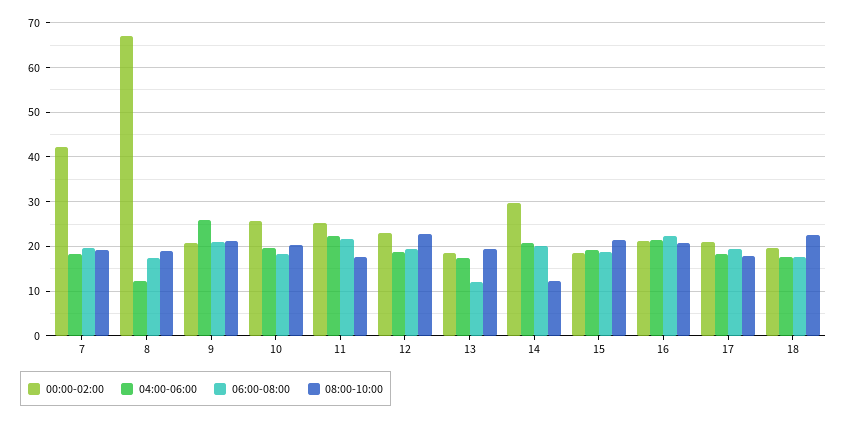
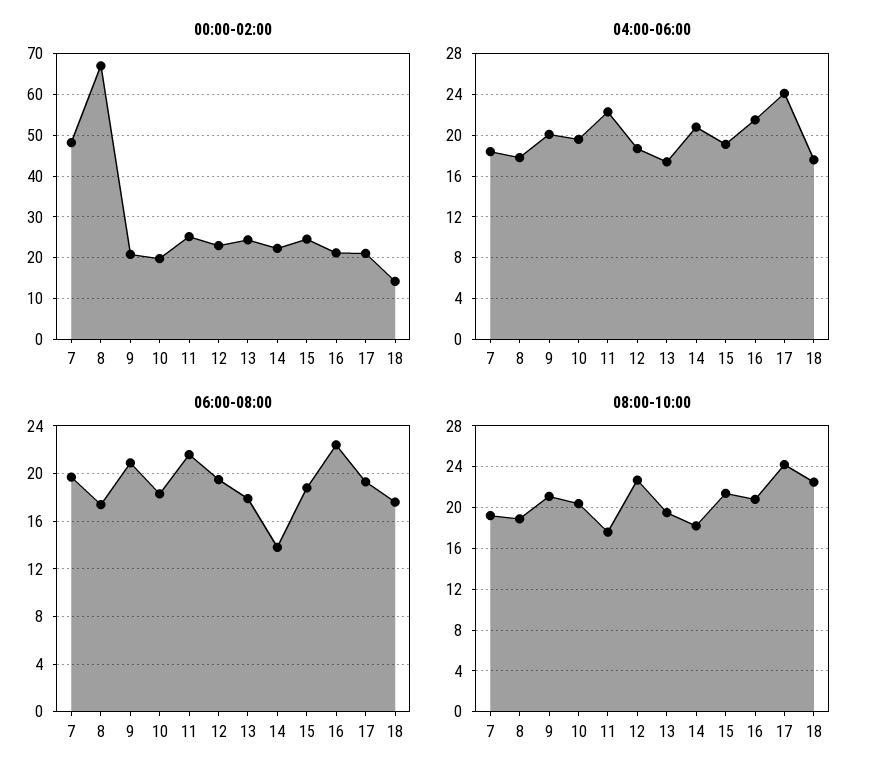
  {
    "00:00-02:00": {
-     "7": 42,
+     "7": 48,
      "8": 68,
      "9": 20,
-     "10": 26,
+     "10": 20,
      "11": 26,
      "12": 22,
-     "13": 18,
+     "13": 24,
-     "14": 30,
+     "14": 22,
-     "15": 18,
+     "15": 24,
      "16": 22,
      "17": 22,
-     "18": 20
+     "18": 14
    },
    "04:00-06:00": {
      "7": 18,
-     "8": 12,
+     "8": 18,
-     "9": 26,
+     "9": 20,
      "10": 20,
      "11": 22,
      "12": 19,
      "13": 17,
      "14": 21,
      "15": 19,
      "16": 22,
-     "17": 18,
+     "17": 24,
      "18": 18
    },
    "06:00-08:00": {
      "7": 20,
      "8": 17,
      "9": 21,
      "10": 18,
      "11": 22,
      "12": 20,
-     "13": 12,
+     "13": 18,
-     "14": 20,
+     "14": 14,
      "15": 19,
      "16": 22,
      "17": 19,
      "18": 18
    },
    "08:00-10:00": {
      "7": 19,
      "8": 19,
      "9": 21,
      "10": 20,
      "11": 18,
      "12": 23,
      "13": 20,
-     "14": 12,
+     "14": 18,
      "15": 21,
      "16": 21,
-     "17": 18,
+     "17": 24,
      "18": 23
    }
  }

